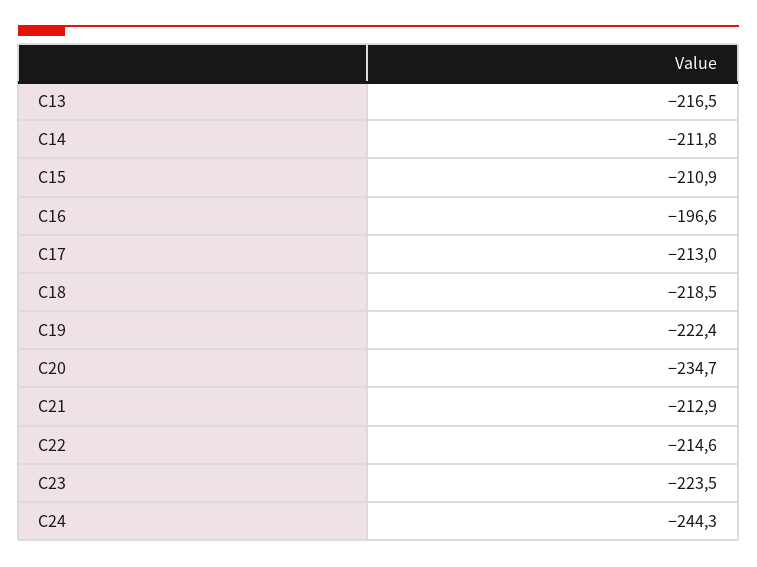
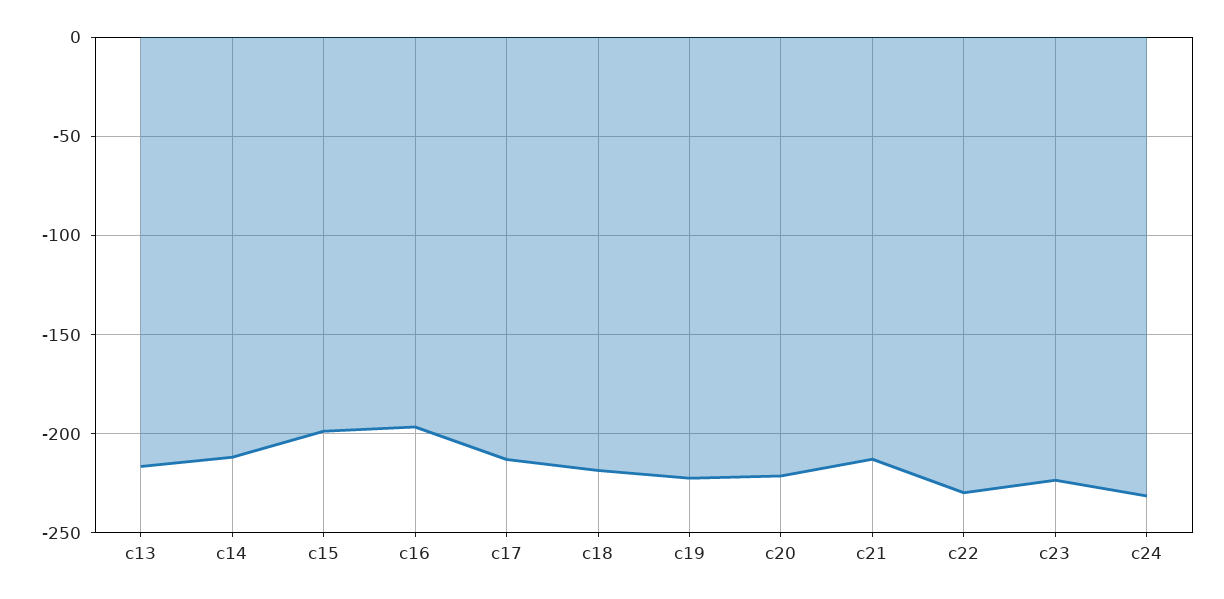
  {
    "C13": -216.5,
    "C14": -211.8,
-   "C15": -210.9,
+   "C15": -200,
    "C16": -196.6,
    "C17": -213,
    "C18": -218.5,
    "C19": -222.4,
-   "C20": -234.7,
+   "C20": -220,
    "C21": -212.9,
-   "C22": -214.6,
+   "C22": -230,
    "C23": -223.5,
-   "C24": -244.3
+   "C24": -230
  }

